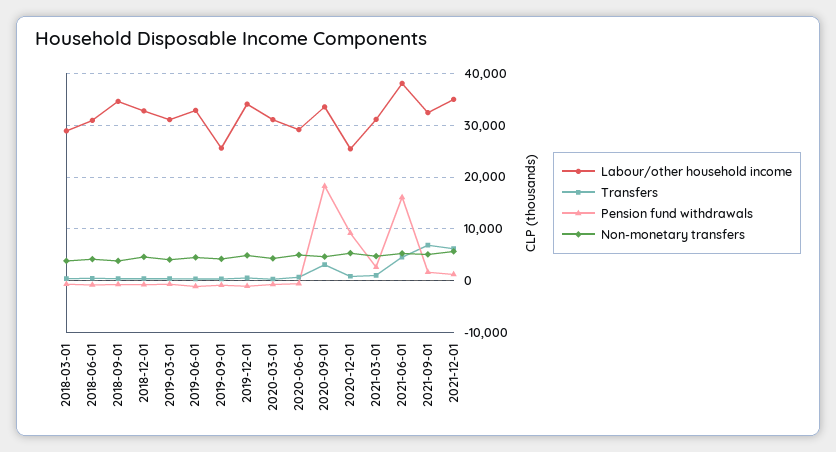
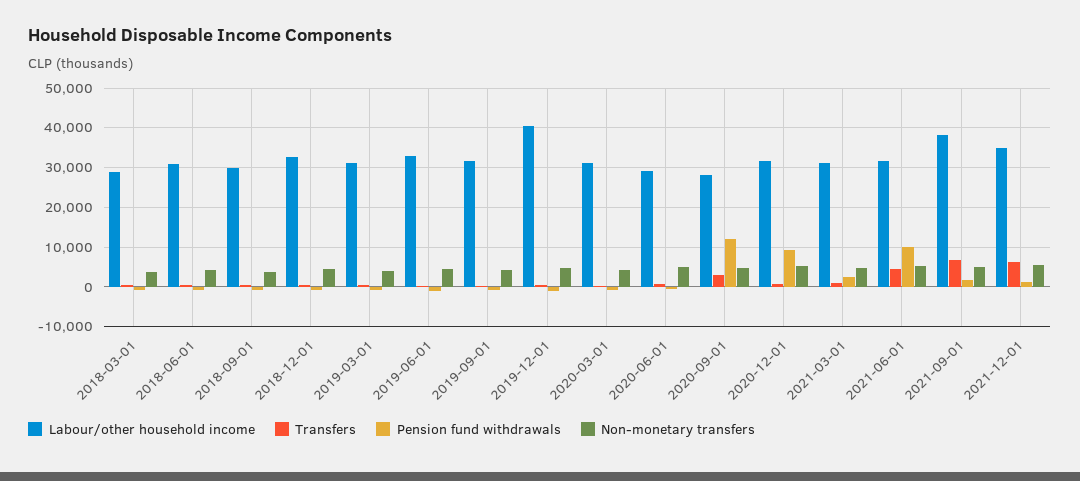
  {
    "Labour/other household income": {
      "2018-03-01": 28000,
      "2018-06-01": 30000,
-     "2018-09-01": 34000,
+     "2018-09-01": 30000,
      "2018-12-01": 32000,
      "2019-03-01": 32000,
      "2019-06-01": 32000,
-     "2019-09-01": 26000,
+     "2019-09-01": 32000,
-     "2019-12-01": 34000,
+     "2019-12-01": 40000,
      "2020-03-01": 32000,
      "2020-06-01": 30000,
-     "2020-09-01": 34000,
+     "2020-09-01": 28000,
-     "2020-12-01": 26000,
+     "2020-12-01": 32000,
      "2021-03-01": 32000,
-     "2021-06-01": 38000,
+     "2021-06-01": 32000,
-     "2021-09-01": 32000,
+     "2021-09-01": 38000,
      "2021-12-01": 34000
    },
    "Transfers": {
      "2018-03-01": 0,
      "2018-06-01": 0,
      "2018-09-01": 0,
      "2018-12-01": 0,
      "2019-03-01": 0,
      "2019-06-01": 0,
      "2019-09-01": 0,
      "2019-12-01": 0,
      "2020-03-01": 0,
      "2020-06-01": 0,
      "2020-09-01": 4000,
      "2020-12-01": 0,
      "2021-03-01": 2000,
      "2021-06-01": 4000,
      "2021-09-01": 6000,
      "2021-12-01": 6000
    },
    "Pension fund withdrawals": {
      "2018-03-01": 0,
      "2018-06-01": 0,
      "2018-09-01": 0,
      "2018-12-01": 0,
      "2019-03-01": 0,
      "2019-06-01": -2000,
      "2019-09-01": 0,
      "2019-12-01": -2000,
      "2020-03-01": 0,
      "2020-06-01": 0,
-     "2020-09-01": 18000,
+     "2020-09-01": 12000,
      "2020-12-01": 10000,
      "2021-03-01": 2000,
-     "2021-06-01": 16000,
+     "2021-06-01": 10000,
      "2021-09-01": 2000,
      "2021-12-01": 2000
    },
    "Non-monetary transfers": {
      "2018-03-01": 4000,
      "2018-06-01": 4000,
      "2018-09-01": 4000,
      "2018-12-01": 4000,
      "2019-03-01": 4000,
      "2019-06-01": 4000,
      "2019-09-01": 4000,
      "2019-12-01": 4000,
      "2020-03-01": 4000,
      "2020-06-01": 4000,
      "2020-09-01": 4000,
      "2020-12-01": 6000,
      "2021-03-01": 4000,
      "2021-06-01": 6000,
      "2021-09-01": 6000,
      "2021-12-01": 6000
    }
  }

